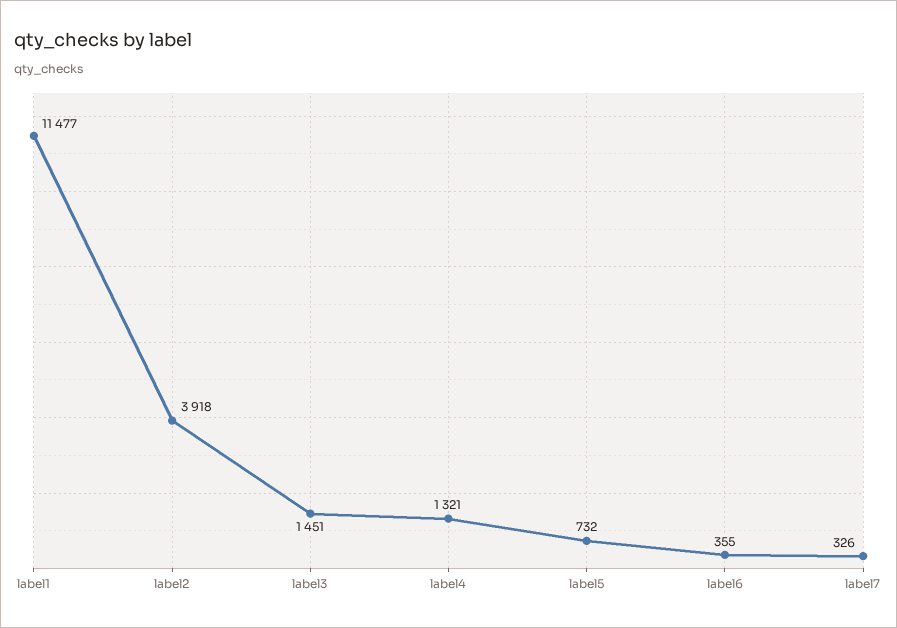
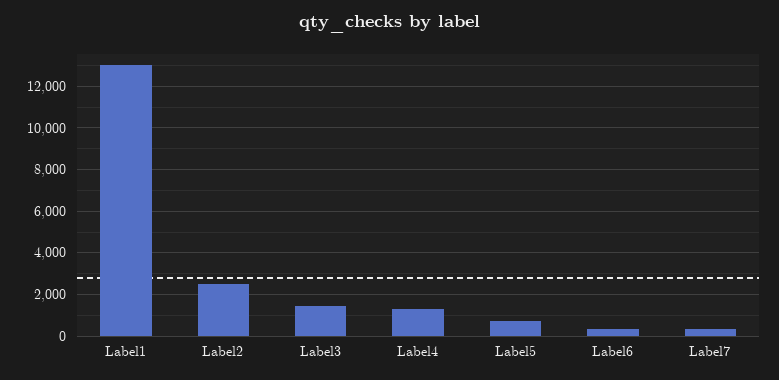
  {
-   "label1": 11477,
+   "label1": 13000,
-   "label2": 3918,
+   "label2": 2500,
    "label3": 1451,
    "label4": 1321,
    "label5": 732,
    "label6": 355,
    "label7": 326
  }

